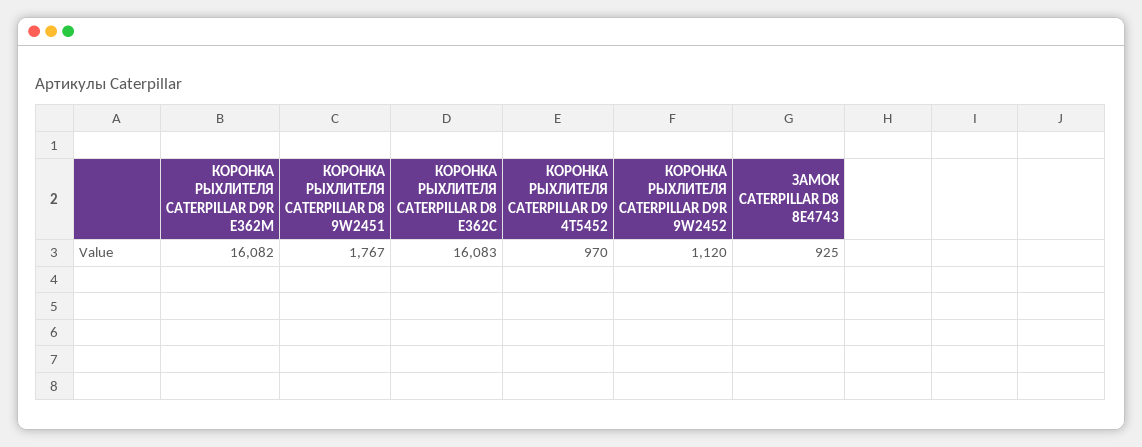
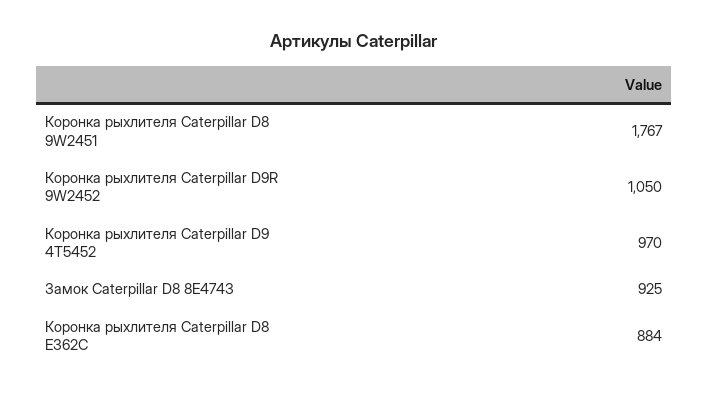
  {
-   "КОРОНКА РЫХЛИТЕЛЯ CATERPILLAR D9R E362M": 16082,
    "КОРОНКА РЫХЛИТЕЛЯ CATERPILLAR D8 9W2451": 1767,
-   "КОРОНКА РЫХЛИТЕЛЯ CATERPILLAR D8 E362C": 16083,
+   "КОРОНКА РЫХЛИТЕЛЯ CATERPILLAR D8 E362C": 884,
    "КОРОНКА РЫХЛИТЕЛЯ CATERPILLAR D9 4T5452": 970,
-   "КОРОНКА РЫХЛИТЕЛЯ CATERPILLAR D9R 9W2452": 1120,
+   "КОРОНКА РЫХЛИТЕЛЯ CATERPILLAR D9R 9W2452": 1050,
    "ЗАМОК CATERPILLAR D8 8E4743": 925
  }

